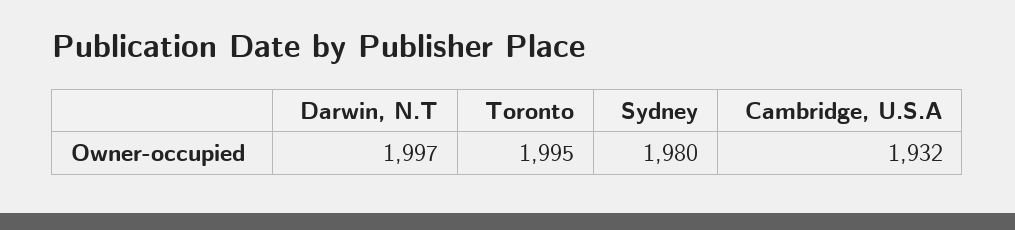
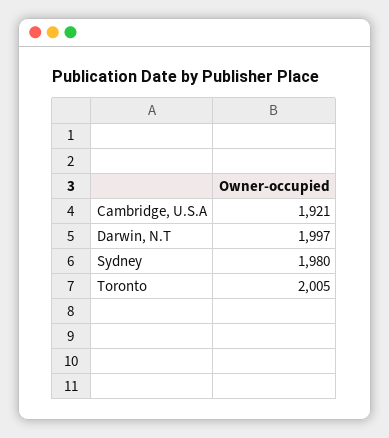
  {
    "Darwin, N.T": 1997,
-   "Toronto": 1995,
+   "Toronto": 2005,
    "Sydney": 1980,
-   "Cambridge, U.S.A": 1932
+   "Cambridge, U.S.A": 1921
  }

